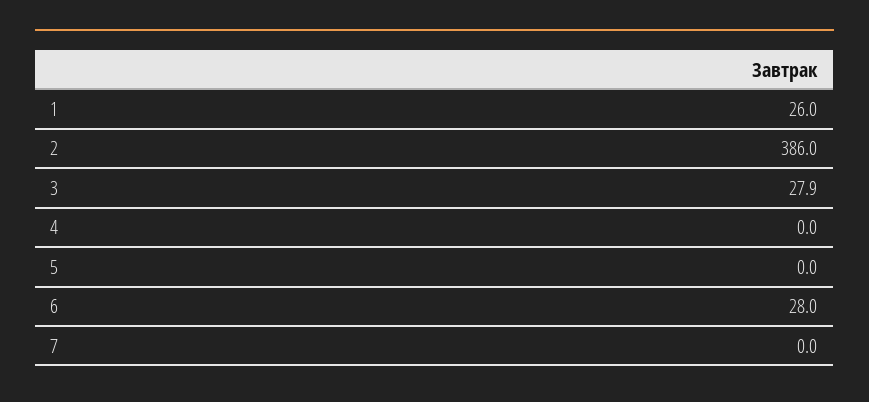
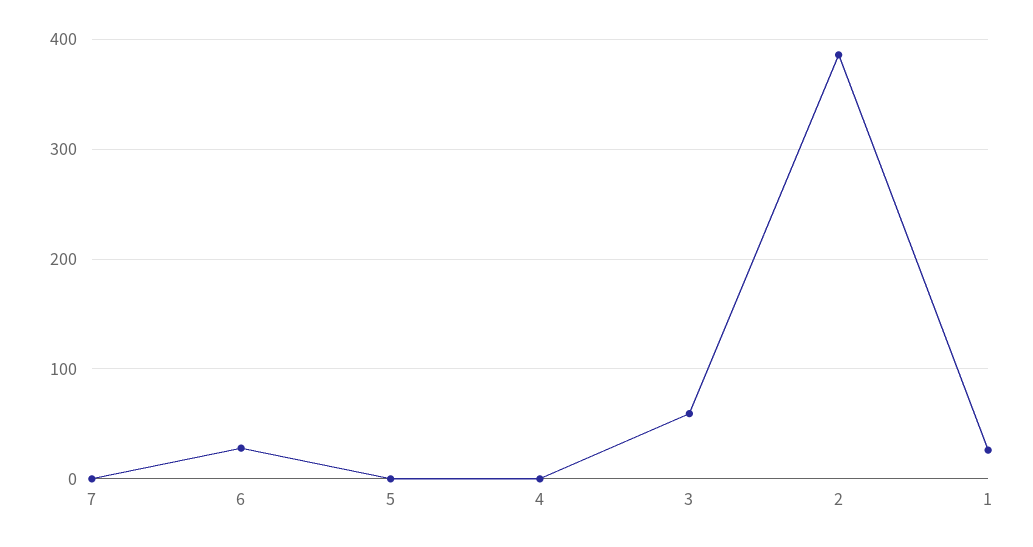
  {
    "1": 26,
    "2": 386,
-   "3": 27.9,
+   "3": 60,
    "4": 0,
    "5": 0,
    "6": 28,
    "7": 0
  }

